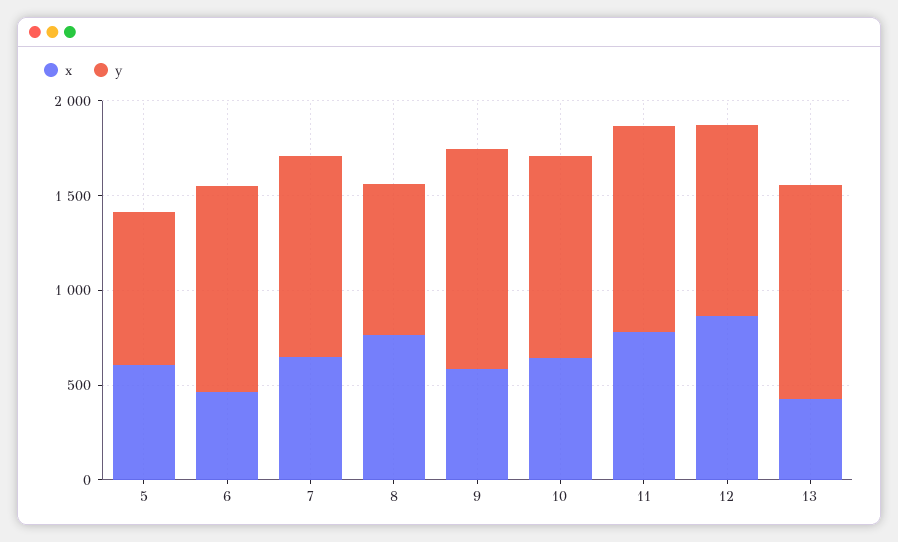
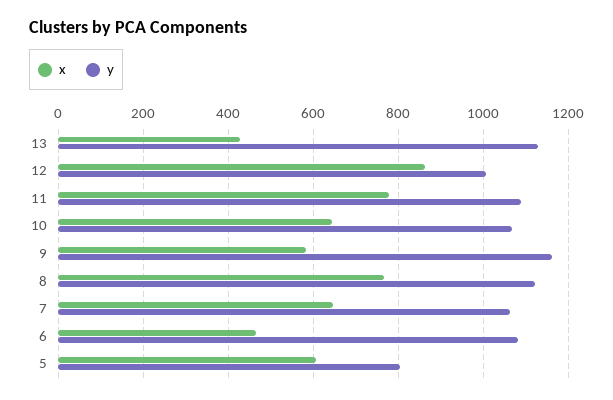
  {
    "x": {
      "5": 600,
      "6": 460,
      "7": 640,
      "8": 760,
      "9": 580,
      "10": 640,
      "11": 780,
      "12": 860,
      "13": 420
    },
    "y": {
      "5": 800,
      "6": 1080,
      "7": 1060,
-     "8": 800,
+     "8": 1120,
      "9": 1160,
      "10": 1060,
      "11": 1100,
      "12": 1000,
      "13": 1140
    }
  }

